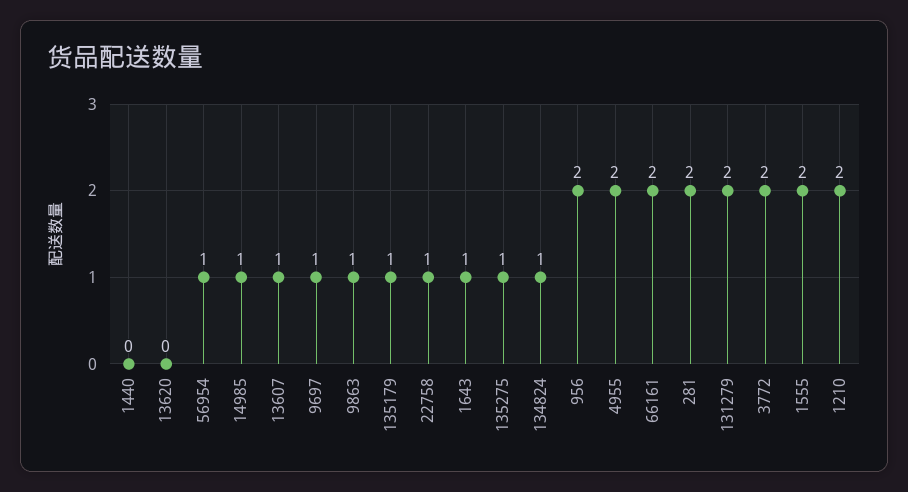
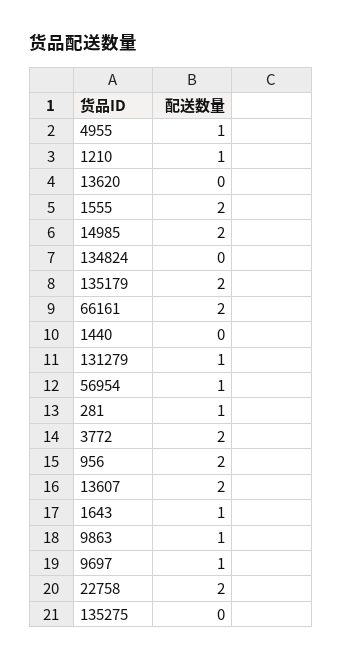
  {
    "1440": 0,
    "13620": 0,
    "56954": 1,
-   "14985": 1,
+   "14985": 2,
-   "13607": 1,
+   "13607": 2,
    "9697": 1,
    "9863": 1,
-   "135179": 1,
+   "135179": 2,
-   "22758": 1,
+   "22758": 2,
    "1643": 1,
-   "135275": 1,
+   "135275": 0,
-   "134824": 1,
+   "134824": 0,
    "956": 2,
-   "4955": 2,
+   "4955": 1,
    "66161": 2,
-   "281": 2,
+   "281": 1,
-   "131279": 2,
+   "131279": 1,
    "3772": 2,
    "1555": 2,
-   "1210": 2
+   "1210": 1
  }

